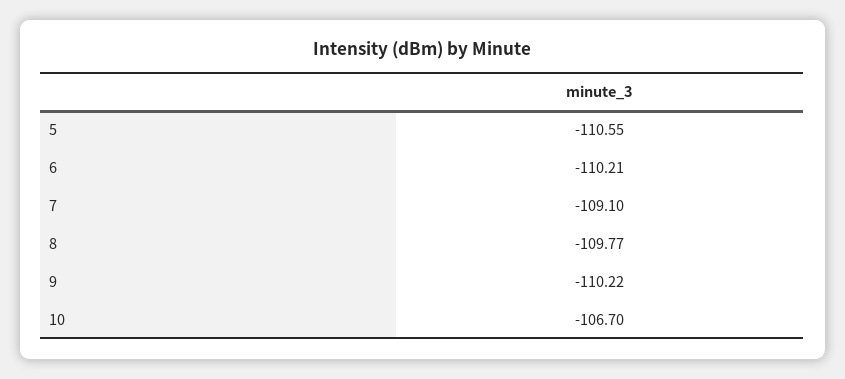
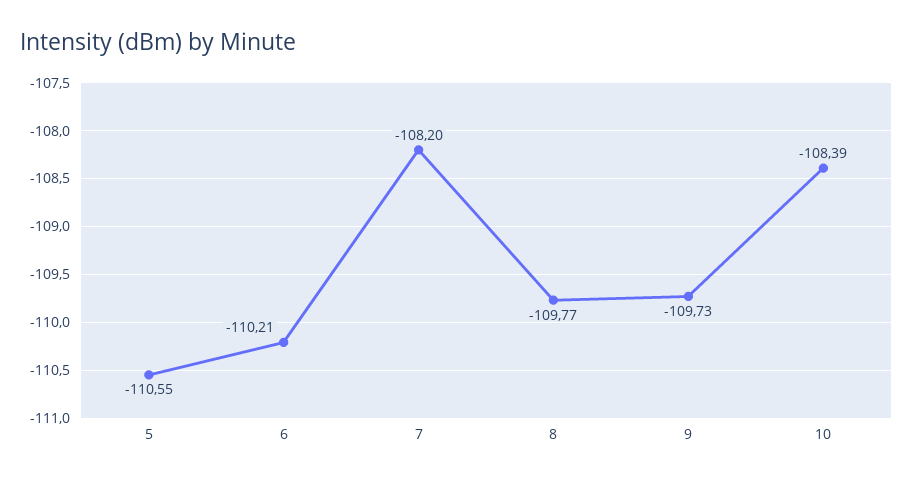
  {
    "5": -110.55,
    "6": -110.21,
-   "7": -109.1,
+   "7": -108.2,
    "8": -109.77,
-   "9": -110.22,
+   "9": -109.73,
-   "10": -106.7
+   "10": -108.39
  }

